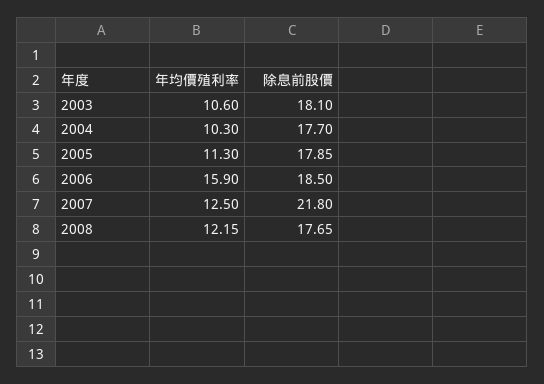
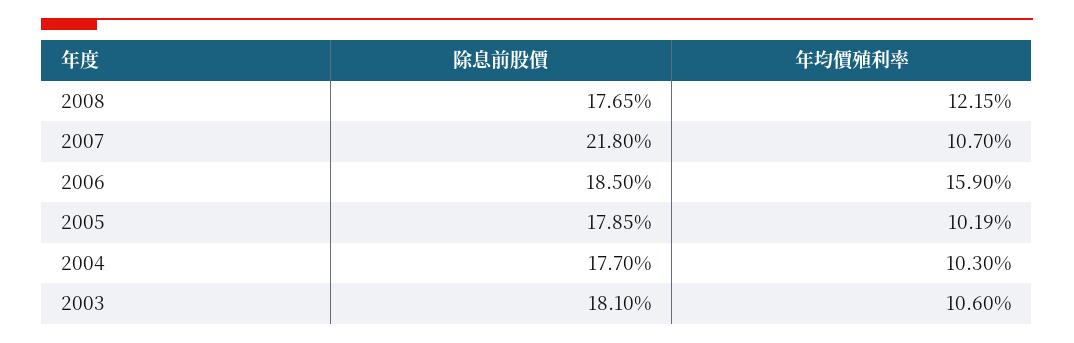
  {
    "年均價殖利率": {
      "2003": 10.6,
      "2004": 10.3,
-     "2005": 11.3,
+     "2005": 10.19,
      "2006": 15.9,
-     "2007": 12.5,
+     "2007": 10.7,
      "2008": 12.15
    },
    "除息前股價": {
      "2003": 18.1,
      "2004": 17.7,
      "2005": 17.85,
      "2006": 18.5,
      "2007": 21.8,
      "2008": 17.65
    }
  }

